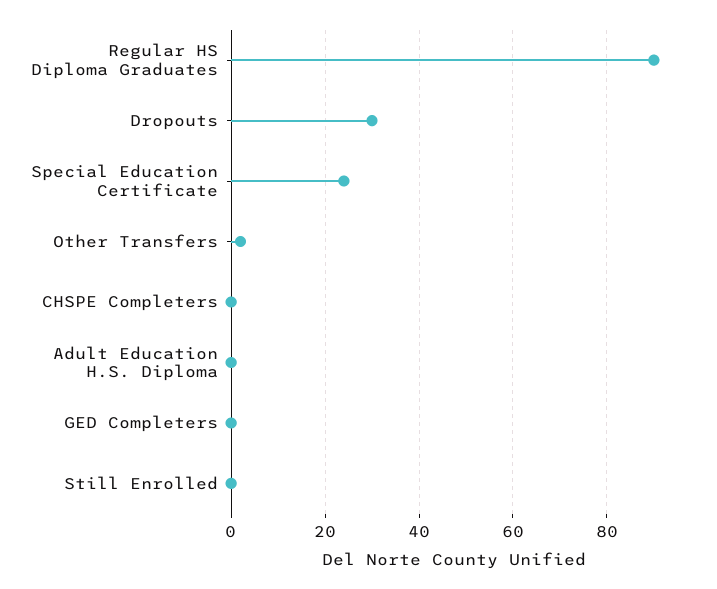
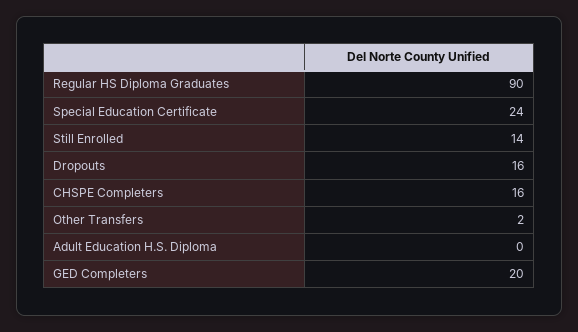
  {
    "Regular HS Diploma Graduates": 90,
-   "Dropouts": 30,
+   "Dropouts": 16,
    "Special Education Certificate": 24,
    "Other Transfers": 2,
-   "CHSPE Completers": 0,
+   "CHSPE Completers": 16,
    "Adult Education H.S. Diploma": 0,
-   "GED Completers": 0,
+   "GED Completers": 20,
-   "Still Enrolled": 0
+   "Still Enrolled": 14
  }

